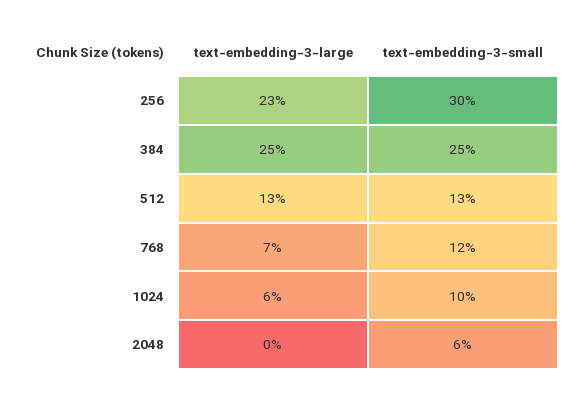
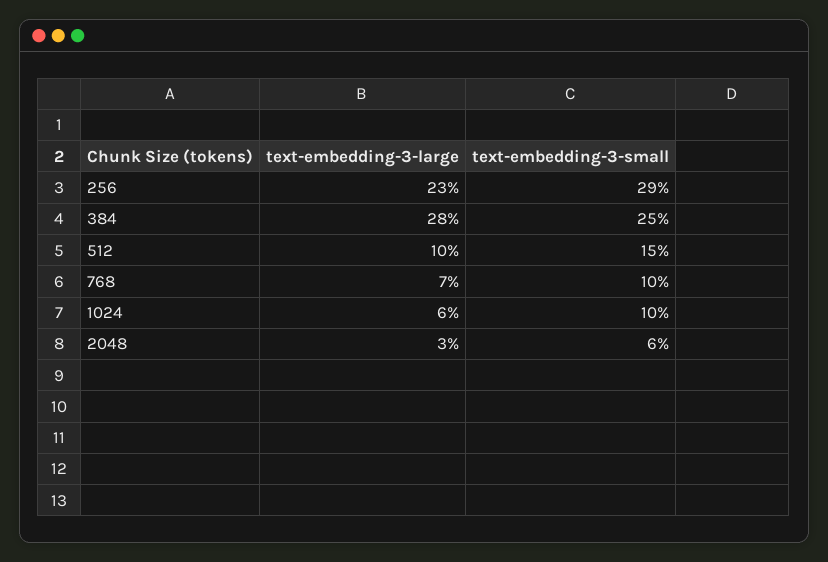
  {
    "text-embedding-3-large": {
      "256": 23,
-     "384": 25,
+     "384": 28,
-     "512": 13,
+     "512": 10,
      "768": 7,
      "1024": 6,
-     "2048": 0
+     "2048": 3
    },
    "text-embedding-3-small": {
-     "256": 30,
+     "256": 29,
      "384": 25,
-     "512": 13,
+     "512": 15,
-     "768": 12,
+     "768": 10,
      "1024": 10,
      "2048": 6
    }
  }

